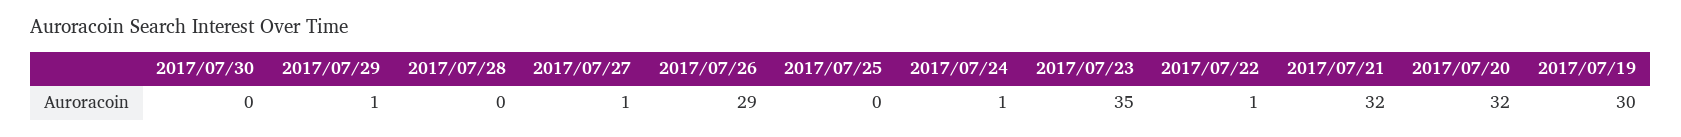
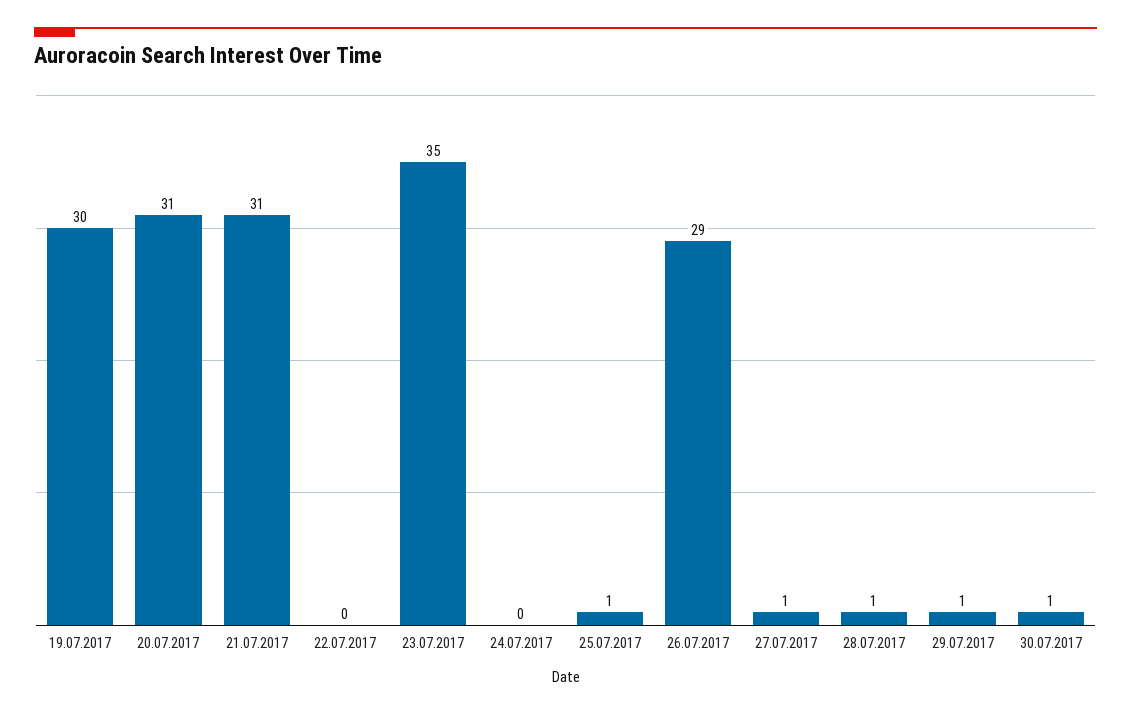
  {
-   "2017/07/30": 0,
+   "2017/07/30": 1,
    "2017/07/29": 1,
-   "2017/07/28": 0,
+   "2017/07/28": 1,
    "2017/07/27": 1,
    "2017/07/26": 29,
-   "2017/07/25": 0,
+   "2017/07/25": 1,
-   "2017/07/24": 1,
+   "2017/07/24": 0,
    "2017/07/23": 35,
-   "2017/07/22": 1,
+   "2017/07/22": 0,
-   "2017/07/21": 32,
+   "2017/07/21": 31,
-   "2017/07/20": 32,
+   "2017/07/20": 31,
    "2017/07/19": 30
  }

